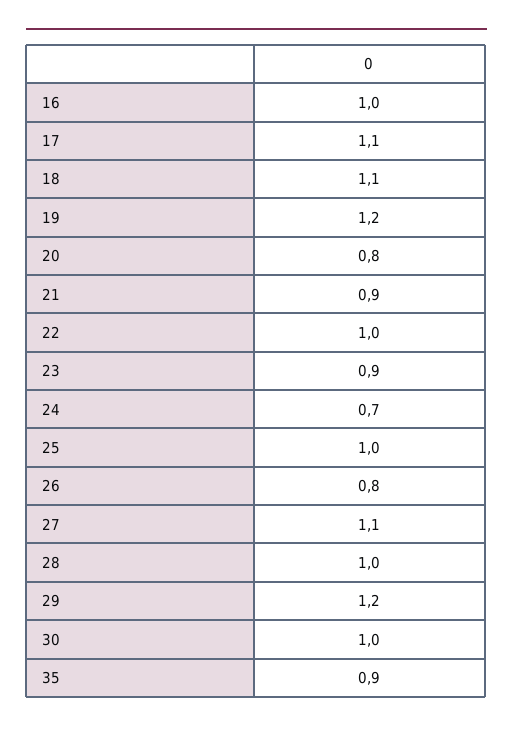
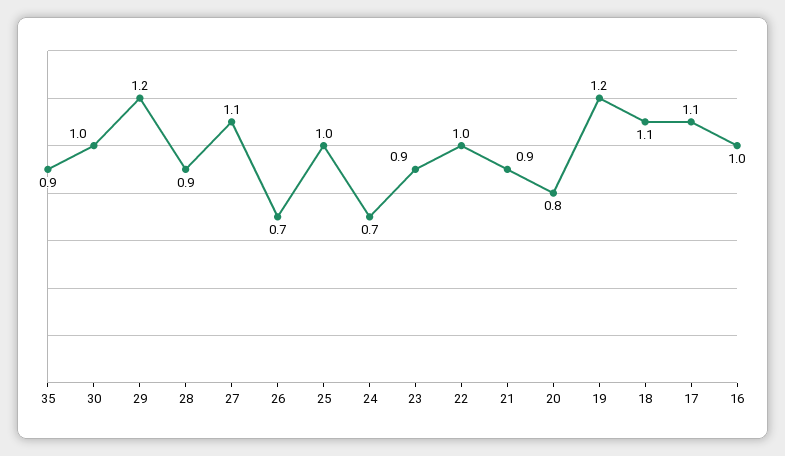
  {
    "16": 1,
    "17": 1.1,
    "18": 1.1,
    "19": 1.2,
    "20": 0.8,
    "21": 0.9,
    "22": 1,
    "23": 0.9,
    "24": 0.7,
    "25": 1,
-   "26": 0.8,
+   "26": 0.7,
    "27": 1.1,
-   "28": 1,
+   "28": 0.9,
    "29": 1.2,
    "30": 1,
    "35": 0.9
  }

